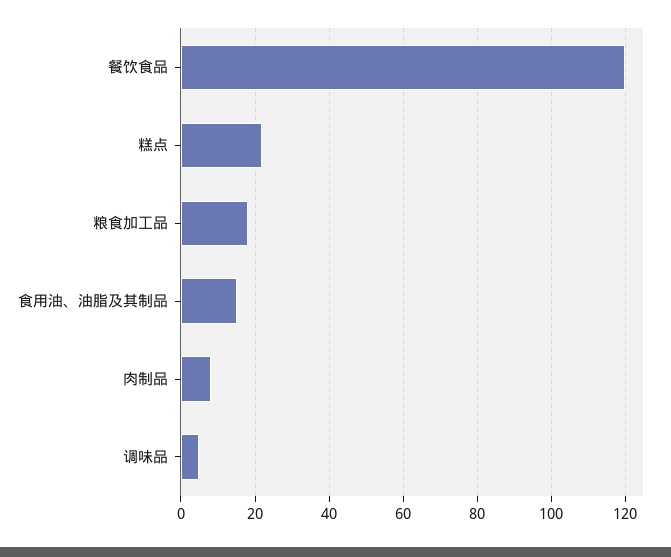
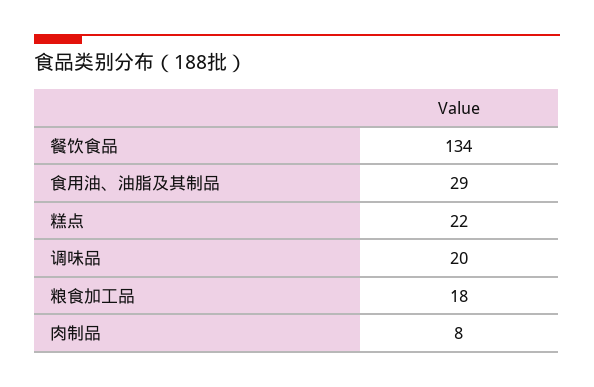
  {
-   "餐饮食品": 120,
+   "餐饮食品": 134,
    "糕点": 22,
    "粮食加工品": 18,
-   "食用油、油脂及其制品": 15,
+   "食用油、油脂及其制品": 29,
    "肉制品": 8,
-   "调味品": 5
+   "调味品": 20
  }

